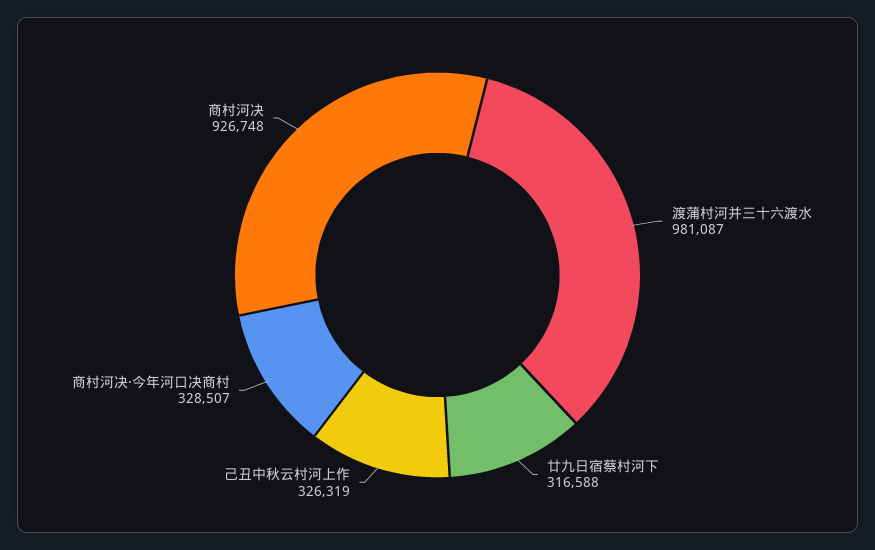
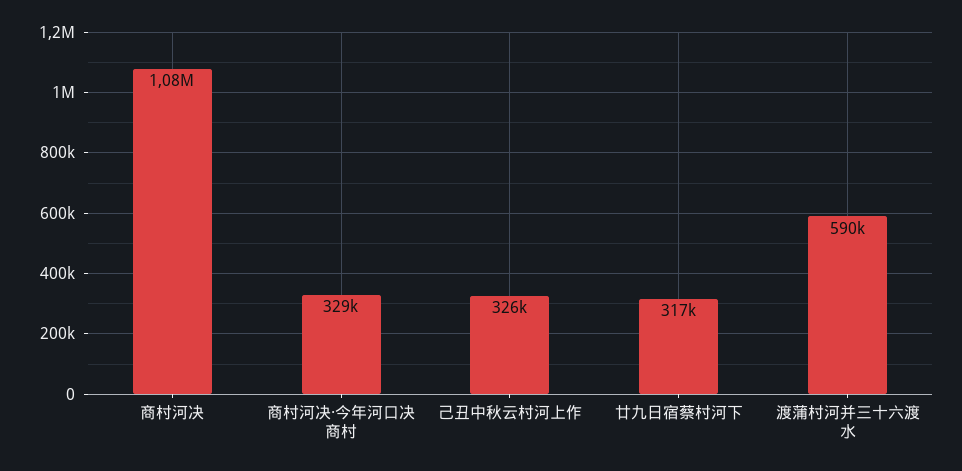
  {
-   "渡蒲村河并三十六渡水": 981087,
+   "渡蒲村河并三十六渡水": 590000,
    "廿九日宿蔡村河下": 316588,
    "己丑中秋云村河上作": 326319,
    "商村河决·今年河口决商村": 328507,
-   "商村河决": 926748
+   "商村河决": 1080000
  }

